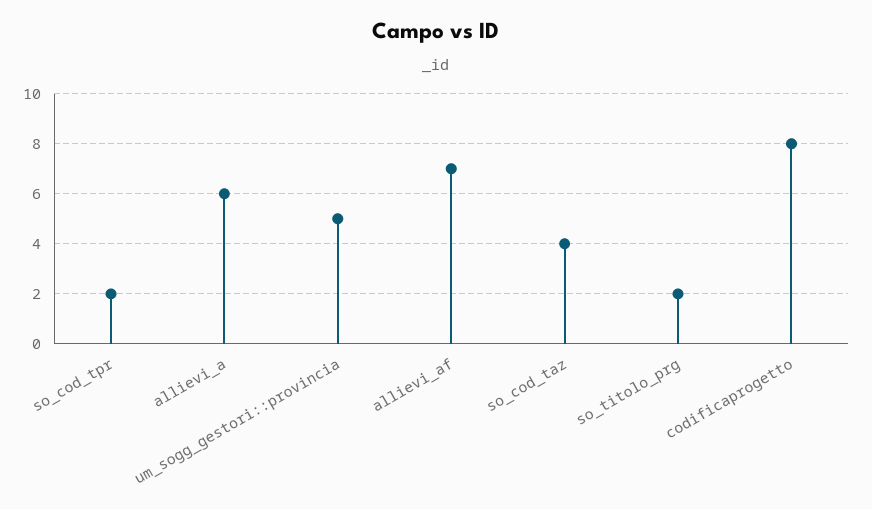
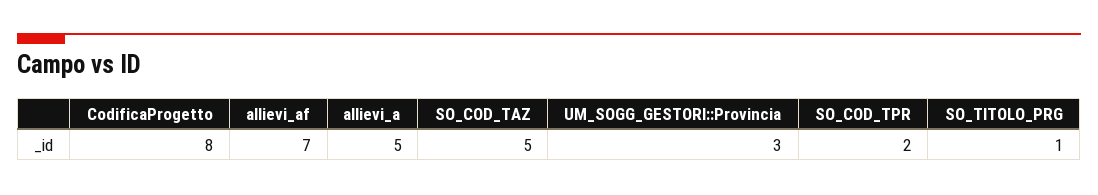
  {
    "so_cod_tpr": 2,
-   "allievi_a": 6,
+   "allievi_a": 5,
-   "um_sogg_gestori::provincia": 5,
+   "um_sogg_gestori::provincia": 3,
    "allievi_af": 7,
-   "so_cod_taz": 4,
+   "so_cod_taz": 5,
-   "so_titolo_prg": 2,
+   "so_titolo_prg": 1,
    "codificaprogetto": 8
  }

